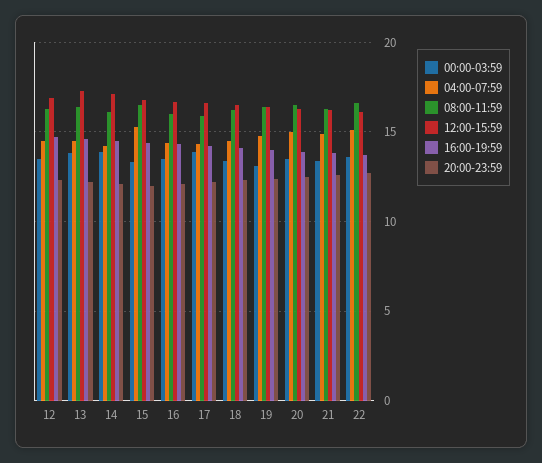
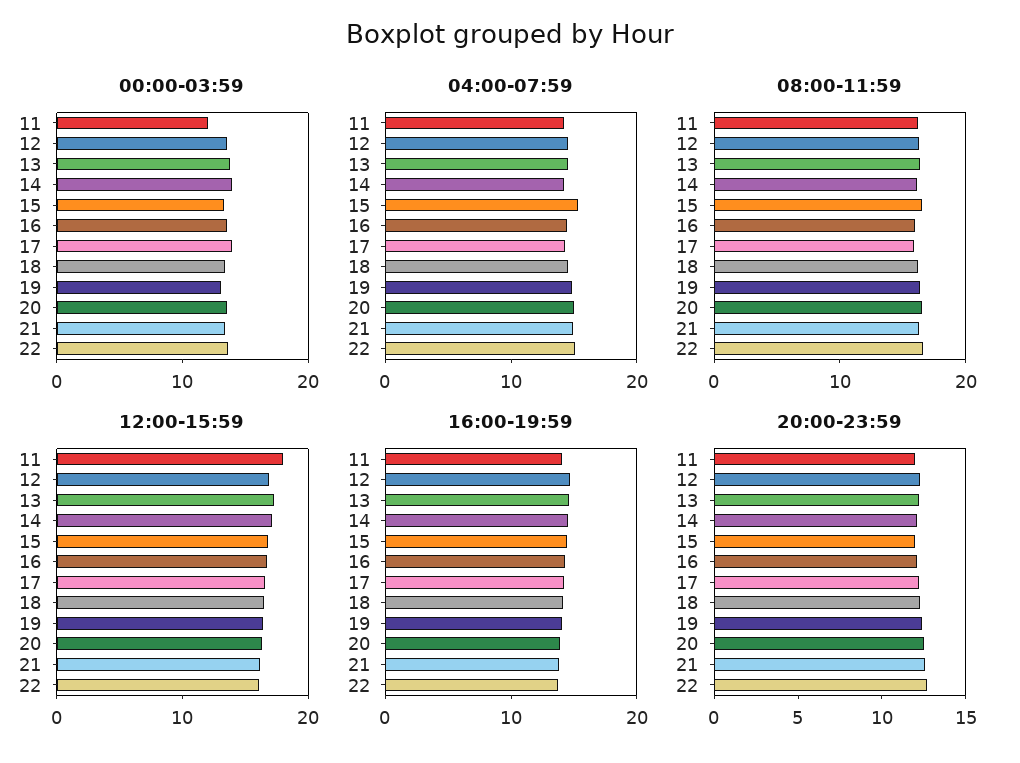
  {
    "00:00-03:59": {
      "12": 13.5,
      "13": 14,
      "14": 14,
      "15": 13.5,
      "16": 13.5,
      "17": 14,
      "18": 13.5,
      "19": 13,
      "20": 13.5,
      "21": 13.5,
-     "22": 13.5
+     "22": 13.5,
+     "11": 12
    },
    "04:00-07:59": {
      "12": 14.5,
      "13": 14.5,
      "14": 14,
      "15": 15.5,
      "16": 14.5,
      "17": 14.5,
      "18": 14.5,
      "19": 15,
      "20": 15,
      "21": 15,
-     "22": 15
+     "22": 15,
+     "11": 14
    },
    "08:00-11:59": {
      "12": 16.5,
      "13": 16.5,
      "14": 16,
      "15": 16.5,
      "16": 16,
      "17": 16,
      "18": 16,
      "19": 16.5,
      "20": 16.5,
      "21": 16.5,
-     "22": 16.5
+     "22": 16.5,
+     "11": 16
    },
    "12:00-15:59": {
      "12": 17,
      "13": 17.5,
      "14": 17,
      "15": 17,
      "16": 16.5,
      "17": 16.5,
      "18": 16.5,
      "19": 16.5,
      "20": 16.5,
      "21": 16,
-     "22": 16
+     "22": 16,
+     "11": 18
    },
    "16:00-19:59": {
      "12": 14.5,
      "13": 14.5,
      "14": 14.5,
      "15": 14.5,
      "16": 14.5,
      "17": 14,
      "18": 14,
      "19": 14,
      "20": 14,
      "21": 14,
-     "22": 13.5
+     "22": 13.5,
+     "11": 14
    },
    "20:00-23:59": {
      "12": 12.5,
      "13": 12,
      "14": 12,
      "15": 12,
      "16": 12,
      "17": 12,
      "18": 12.5,
      "19": 12.5,
      "20": 12.5,
      "21": 12.5,
-     "22": 12.5
+     "22": 12.5,
+     "11": 12
    }
  }

